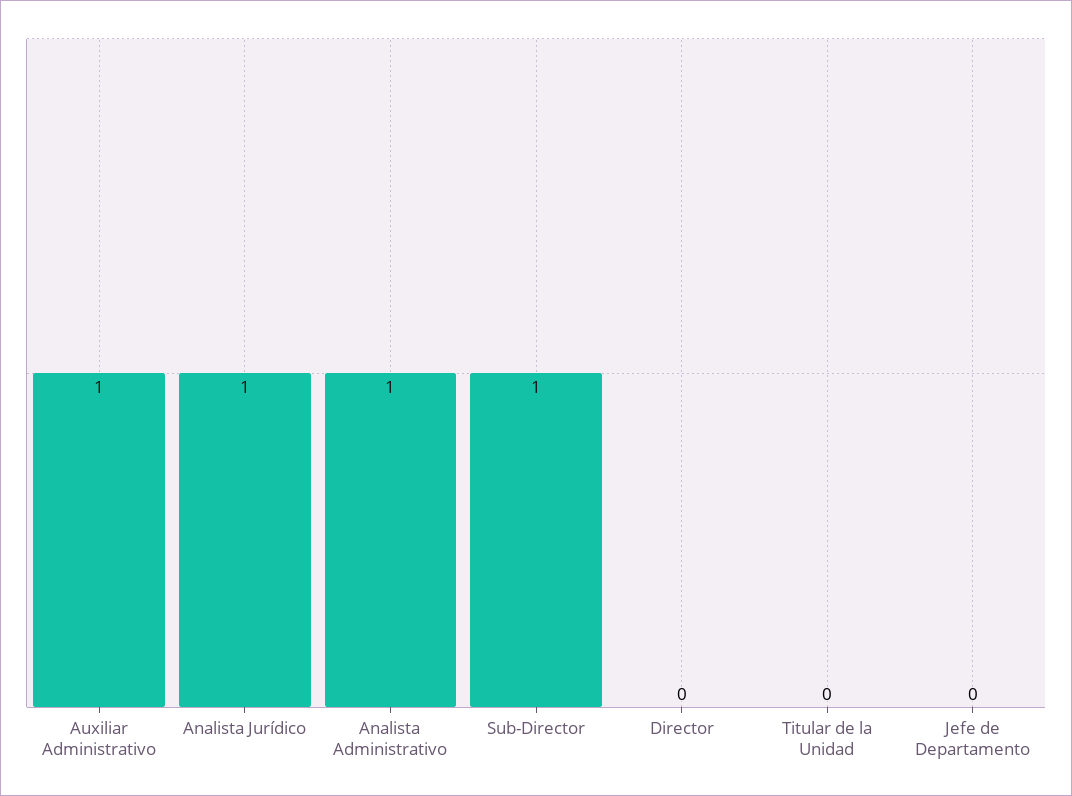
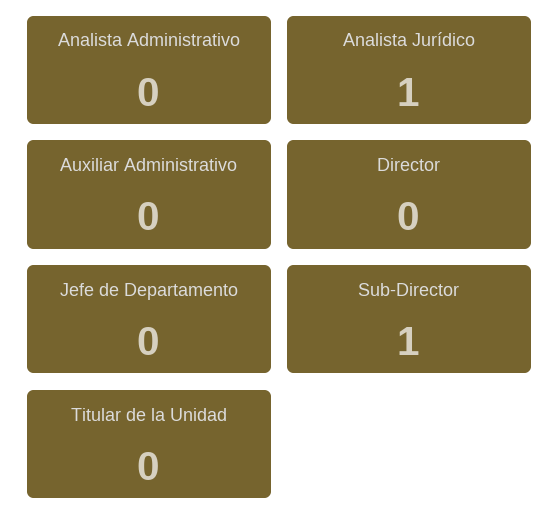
  {
-   "Auxiliar Administrativo": 1,
+   "Auxiliar Administrativo": 0,
    "Analista Jurídico": 1,
-   "Analista Administrativo": 1,
+   "Analista Administrativo": 0,
    "Sub-Director": 1,
    "Director": 0,
    "Titular de la Unidad": 0,
    "Jefe de Departamento": 0
  }

